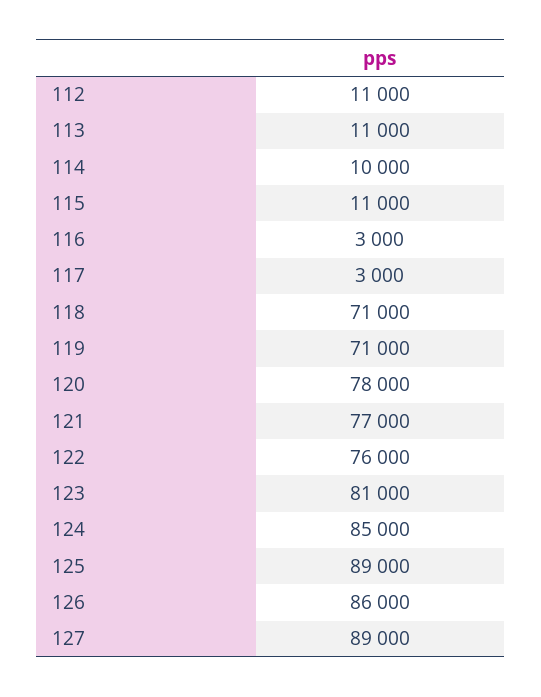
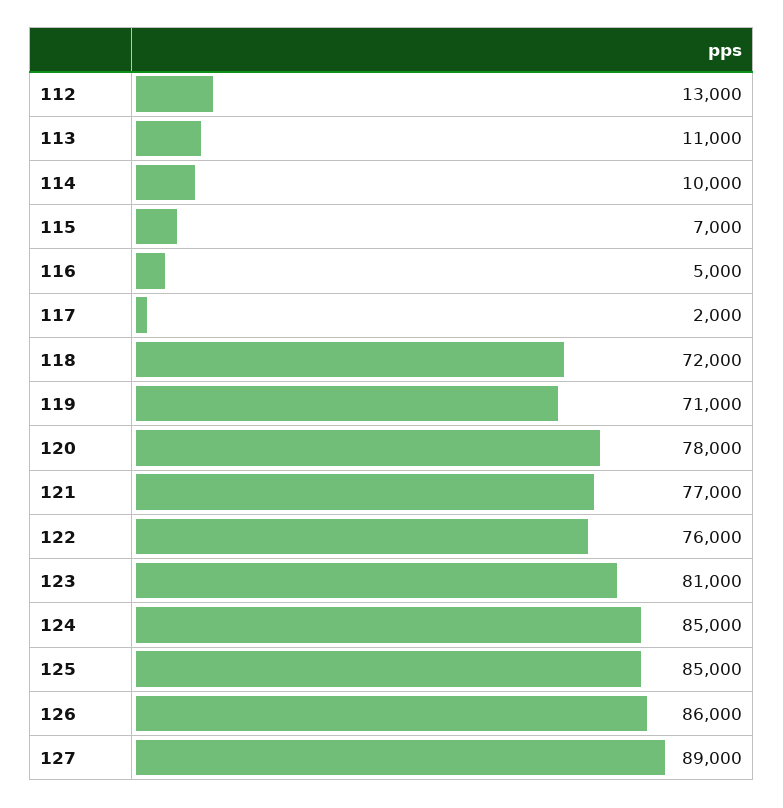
  {
-   "112": 11000,
+   "112": 13000,
    "113": 11000,
    "114": 10000,
-   "115": 11000,
+   "115": 7000,
-   "116": 3000,
+   "116": 5000,
-   "117": 3000,
+   "117": 2000,
-   "118": 71000,
+   "118": 72000,
    "119": 71000,
    "120": 78000,
    "121": 77000,
    "122": 76000,
    "123": 81000,
    "124": 85000,
-   "125": 89000,
+   "125": 85000,
    "126": 86000,
    "127": 89000
  }

